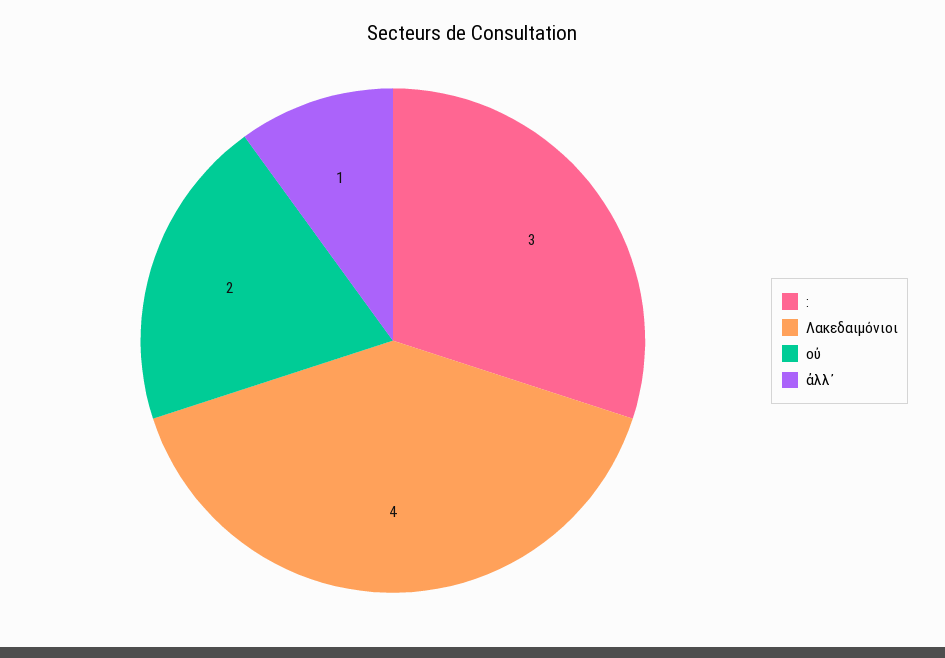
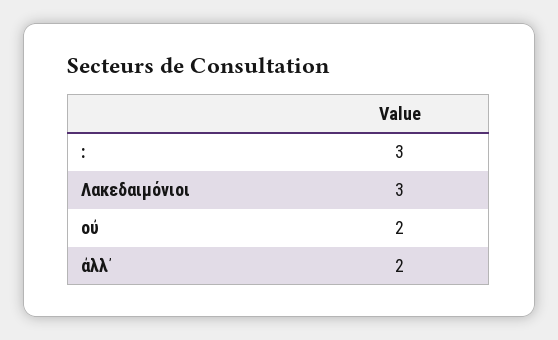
  {
    ":": 3,
-   "Λακεδαιμόνιοι": 4,
+   "Λακεδαιμόνιοι": 3,
    "οὐ": 2,
-   "ἀλλ᾽": 1
+   "ἀλλ᾽": 2
  }

